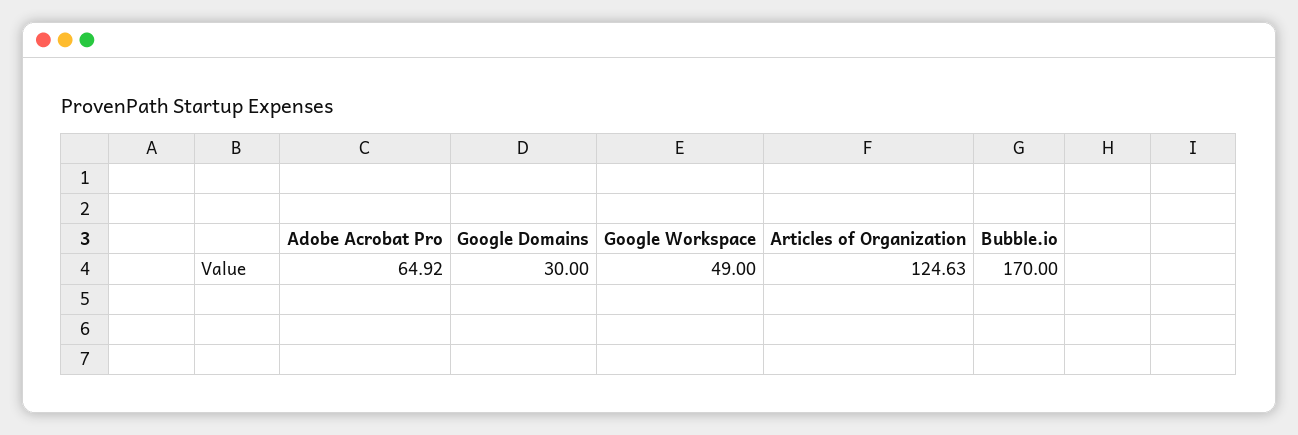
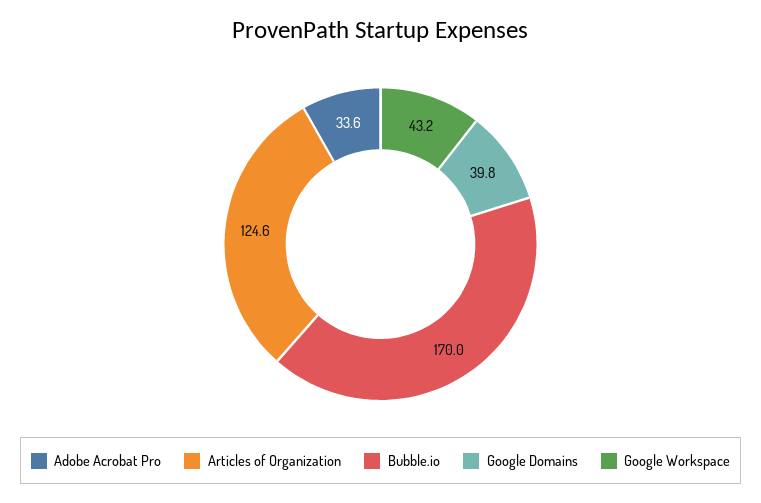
  {
-   "Adobe Acrobat Pro": 64.92,
+   "Adobe Acrobat Pro": 33.6,
-   "Google Domains": 30,
+   "Google Domains": 39.8,
-   "Google Workspace": 49,
+   "Google Workspace": 43.2,
    "Articles of Organization": 124.63,
    "Bubble.io": 170
  }

